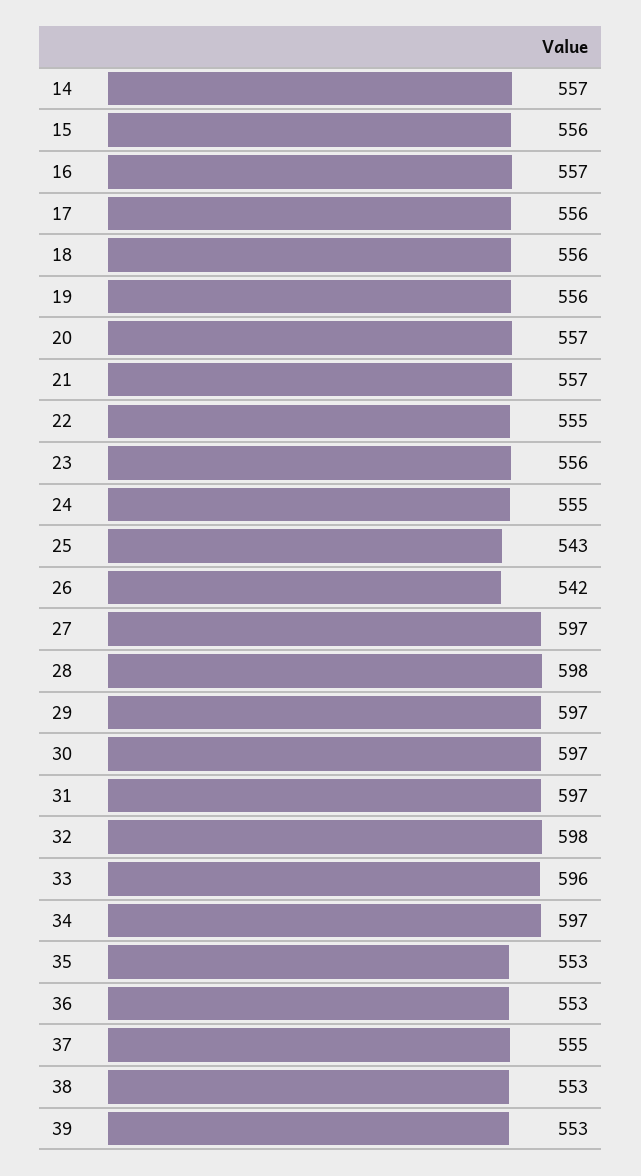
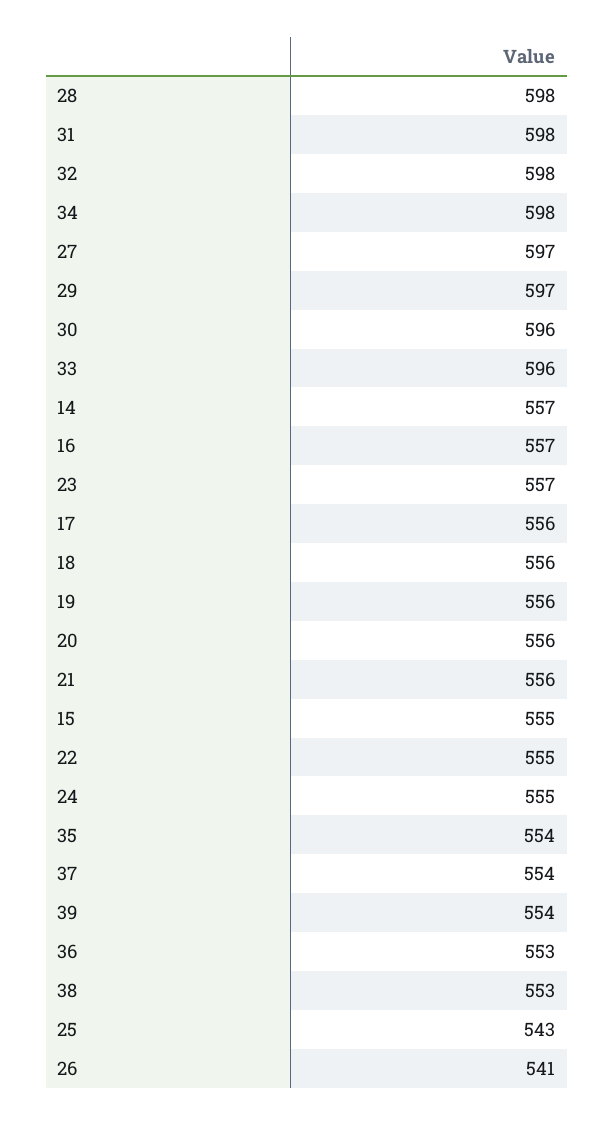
  {
    "14": 557,
-   "15": 556,
+   "15": 555,
    "16": 557,
    "17": 556,
    "18": 556,
    "19": 556,
-   "20": 557,
+   "20": 556,
-   "21": 557,
+   "21": 556,
    "22": 555,
-   "23": 556,
+   "23": 557,
    "24": 555,
    "25": 543,
-   "26": 542,
+   "26": 541,
    "27": 597,
    "28": 598,
    "29": 597,
-   "30": 597,
+   "30": 596,
-   "31": 597,
+   "31": 598,
    "32": 598,
    "33": 596,
-   "34": 597,
+   "34": 598,
-   "35": 553,
+   "35": 554,
    "36": 553,
-   "37": 555,
+   "37": 554,
    "38": 553,
-   "39": 553
+   "39": 554
  }

